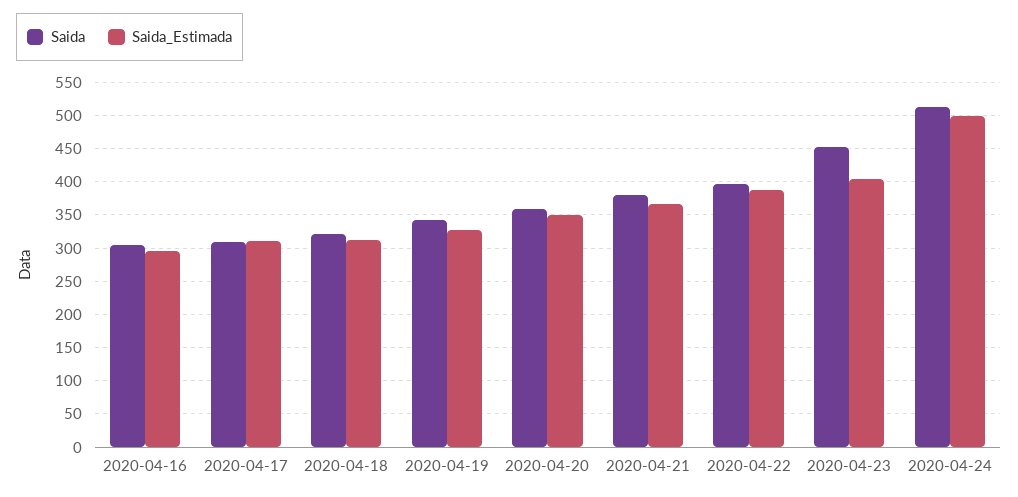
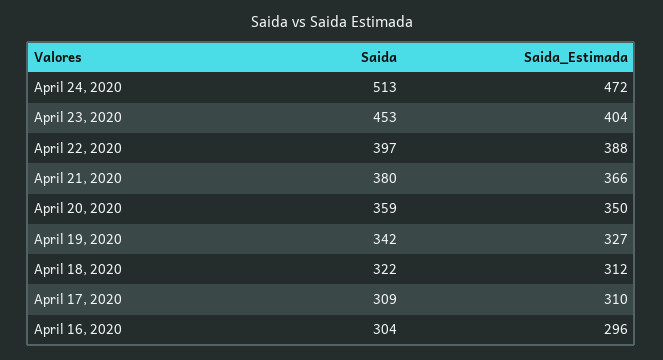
  {
    "Saida": {
      "2020-04-16": 304,
      "2020-04-17": 309,
      "2020-04-18": 322,
      "2020-04-19": 342,
      "2020-04-20": 359,
      "2020-04-21": 380,
      "2020-04-22": 397,
      "2020-04-23": 453,
      "2020-04-24": 513
    },
    "Saida_Estimada": {
      "2020-04-16": 296,
      "2020-04-17": 310,
      "2020-04-18": 312,
      "2020-04-19": 327,
      "2020-04-20": 350,
      "2020-04-21": 366,
      "2020-04-22": 388,
      "2020-04-23": 404,
-     "2020-04-24": 500
+     "2020-04-24": 472
    }
  }

